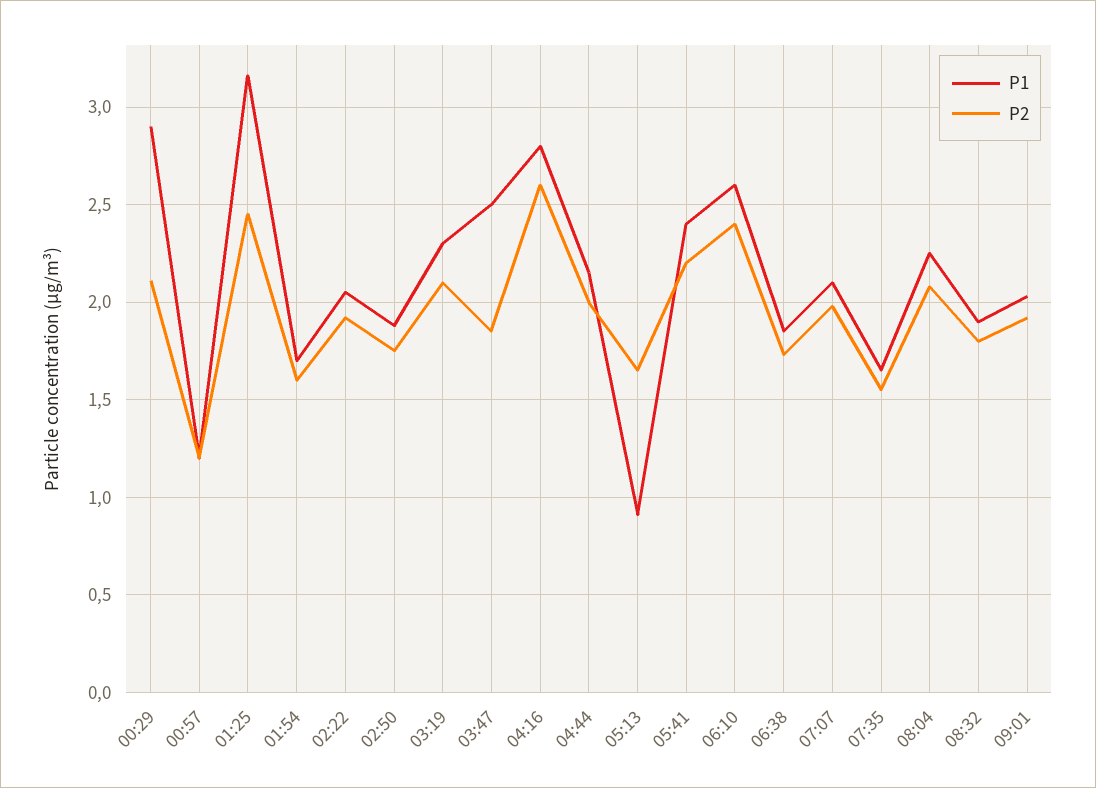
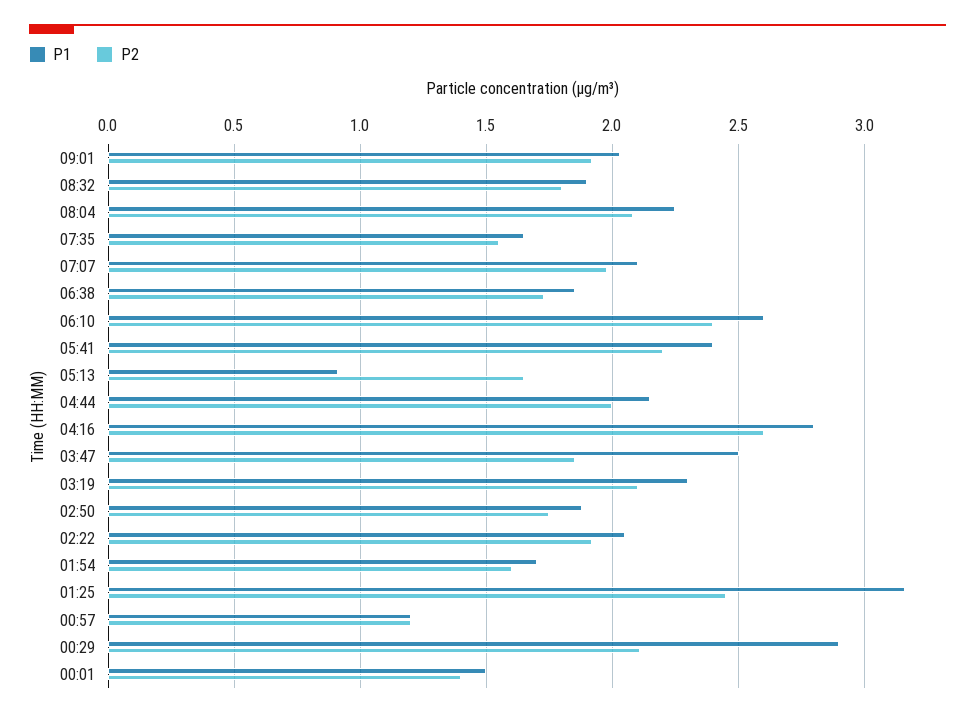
  {
    "P1": {
      "00:29": 2.9,
      "00:57": 1.2,
      "01:25": 3.15,
      "01:54": 1.7,
      "02:22": 2.05,
      "02:50": 1.9,
      "03:19": 2.3,
      "03:47": 2.5,
      "04:16": 2.8,
      "04:44": 2.15,
      "05:13": 0.9,
      "05:41": 2.4,
      "06:10": 2.6,
      "06:38": 1.85,
      "07:07": 2.1,
      "07:35": 1.65,
      "08:04": 2.25,
      "08:32": 1.9,
-     "09:01": 2.05
+     "09:01": 2.05,
+     "00:01": 1.5
    },
    "P2": {
      "00:29": 2.1,
      "00:57": 1.2,
      "01:25": 2.45,
      "01:54": 1.6,
      "02:22": 1.9,
      "02:50": 1.75,
      "03:19": 2.1,
      "03:47": 1.85,
      "04:16": 2.6,
      "04:44": 2,
      "05:13": 1.65,
      "05:41": 2.2,
      "06:10": 2.4,
      "06:38": 1.75,
      "07:07": 2,
      "07:35": 1.55,
      "08:04": 2.1,
      "08:32": 1.8,
-     "09:01": 1.9
+     "09:01": 1.9,
+     "00:01": 1.4
    }
  }

